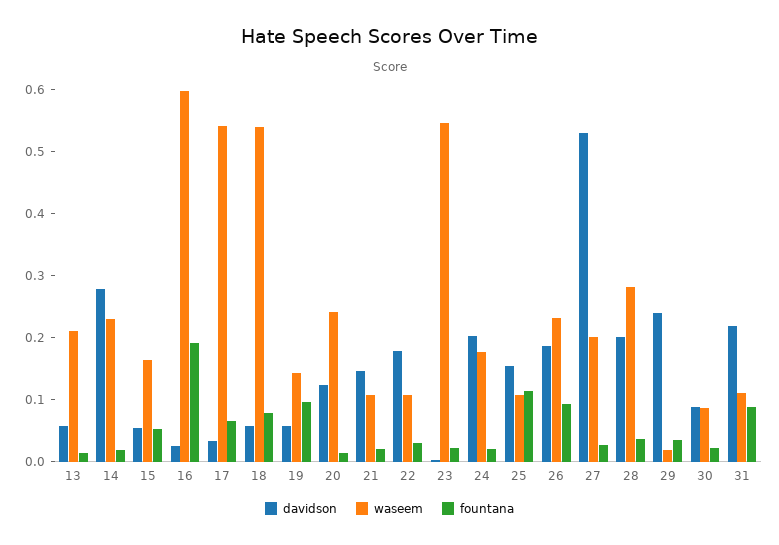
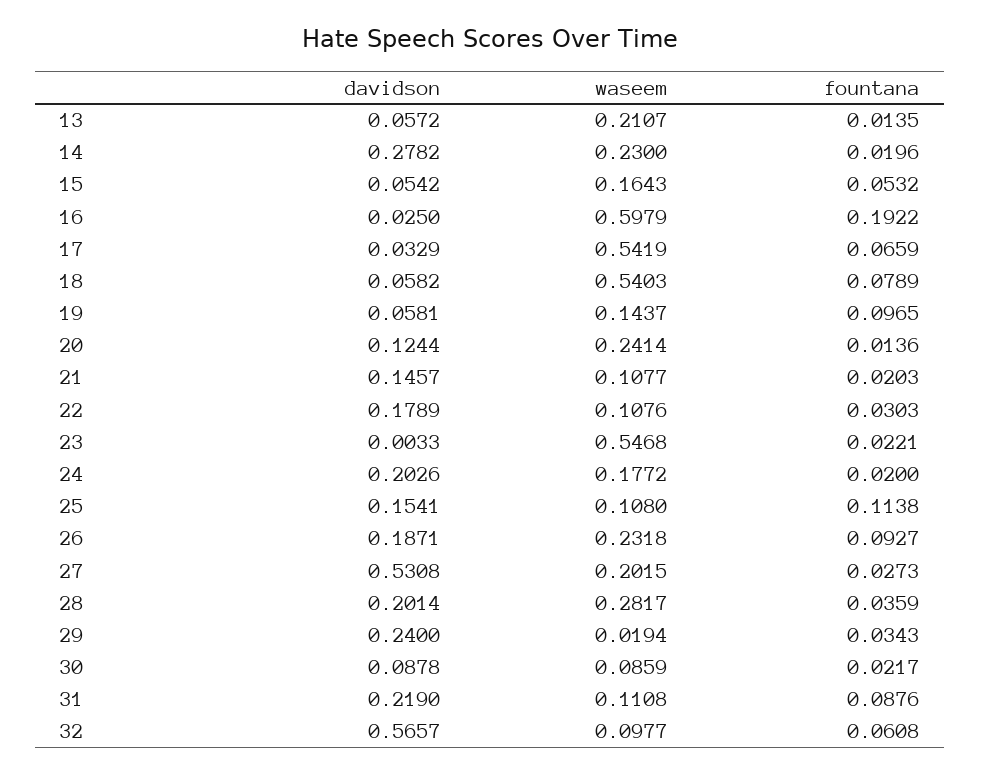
  {
    "davidson": {
      "13": 0.0572,
      "14": 0.2782,
      "15": 0.0542,
      "16": 0.025,
      "17": 0.0329,
      "18": 0.0582,
      "19": 0.0581,
      "20": 0.1244,
      "21": 0.1457,
      "22": 0.1789,
      "23": 0.0033,
      "24": 0.2026,
      "25": 0.1541,
      "26": 0.1871,
      "27": 0.5308,
      "28": 0.2014,
      "29": 0.24,
      "30": 0.0878,
-     "31": 0.219
+     "31": 0.219,
+     "32": 0.5657
    },
    "waseem": {
      "13": 0.2107,
      "14": 0.23,
      "15": 0.1643,
      "16": 0.5979,
      "17": 0.5419,
      "18": 0.5403,
      "19": 0.1437,
      "20": 0.2414,
      "21": 0.1077,
      "22": 0.1076,
      "23": 0.5468,
      "24": 0.1772,
      "25": 0.108,
      "26": 0.2318,
      "27": 0.2015,
      "28": 0.2817,
      "29": 0.0194,
      "30": 0.0859,
-     "31": 0.1108
+     "31": 0.1108,
+     "32": 0.0977
    },
    "fountana": {
      "13": 0.0135,
      "14": 0.0196,
      "15": 0.0532,
      "16": 0.1922,
      "17": 0.0659,
      "18": 0.0789,
      "19": 0.0965,
      "20": 0.0136,
      "21": 0.0203,
      "22": 0.0303,
      "23": 0.0221,
      "24": 0.02,
      "25": 0.1138,
      "26": 0.0927,
      "27": 0.0273,
      "28": 0.0359,
      "29": 0.0343,
      "30": 0.0217,
-     "31": 0.0876
+     "31": 0.0876,
+     "32": 0.0608
    }
  }

